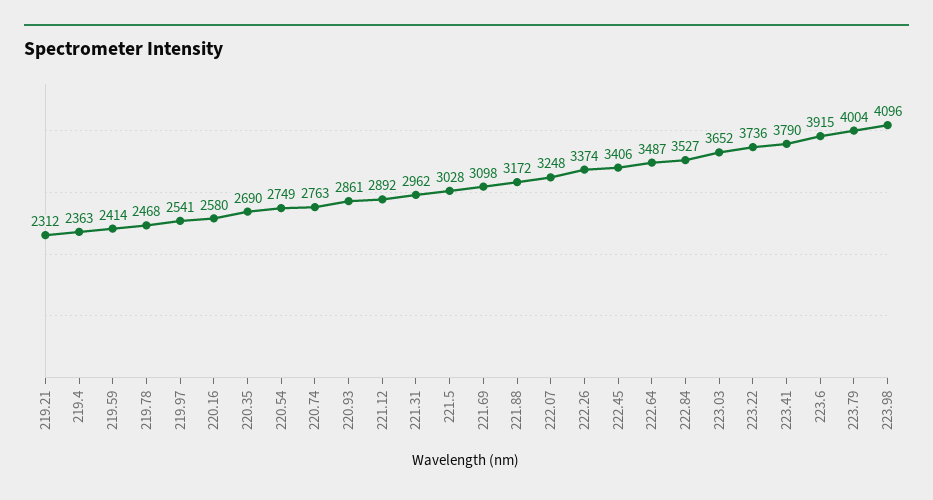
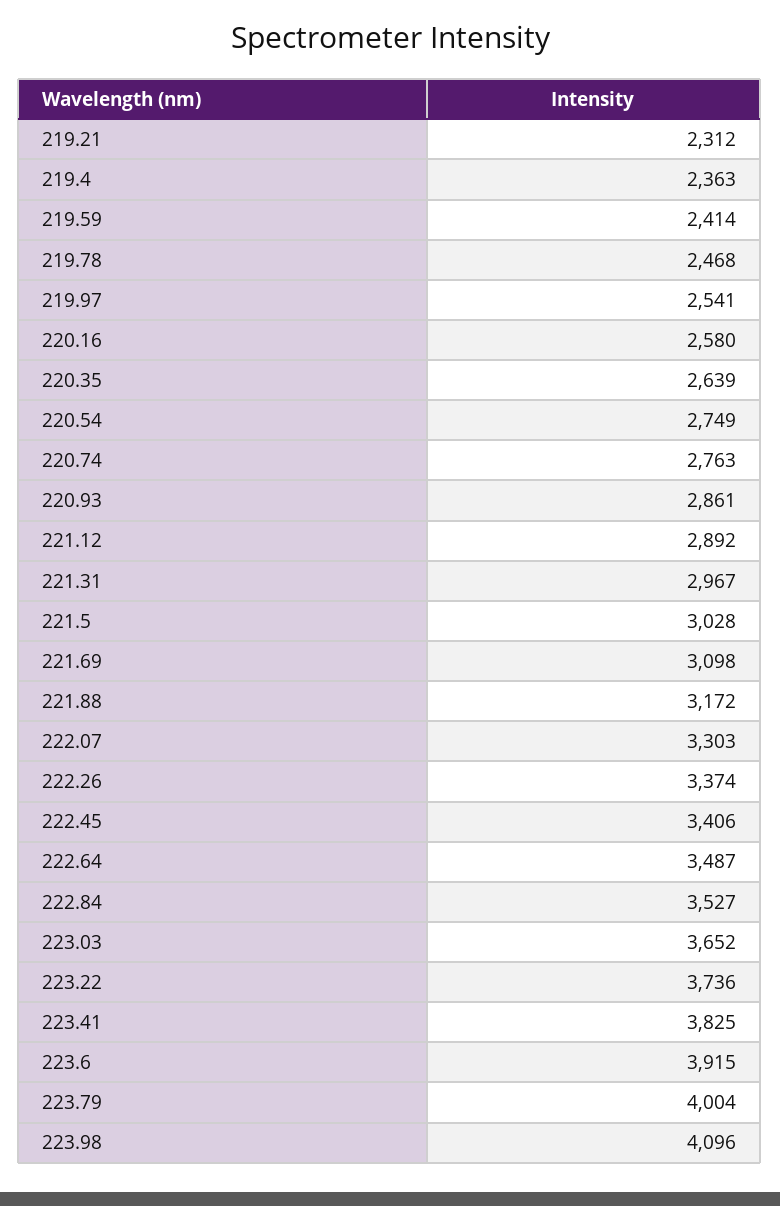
  {
    "219.21": 2312,
    "219.4": 2363,
    "219.59": 2414,
    "219.78": 2468,
    "219.97": 2541,
    "220.16": 2580,
-   "220.35": 2690,
+   "220.35": 2639,
    "220.54": 2749,
    "220.74": 2763,
    "220.93": 2861,
    "221.12": 2892,
-   "221.31": 2962,
+   "221.31": 2967,
    "221.5": 3028,
    "221.69": 3098,
    "221.88": 3172,
-   "222.07": 3248,
+   "222.07": 3303,
    "222.26": 3374,
    "222.45": 3406,
    "222.64": 3487,
    "222.84": 3527,
    "223.03": 3652,
    "223.22": 3736,
-   "223.41": 3790,
+   "223.41": 3825,
    "223.6": 3915,
    "223.79": 4004,
    "223.98": 4096
  }

